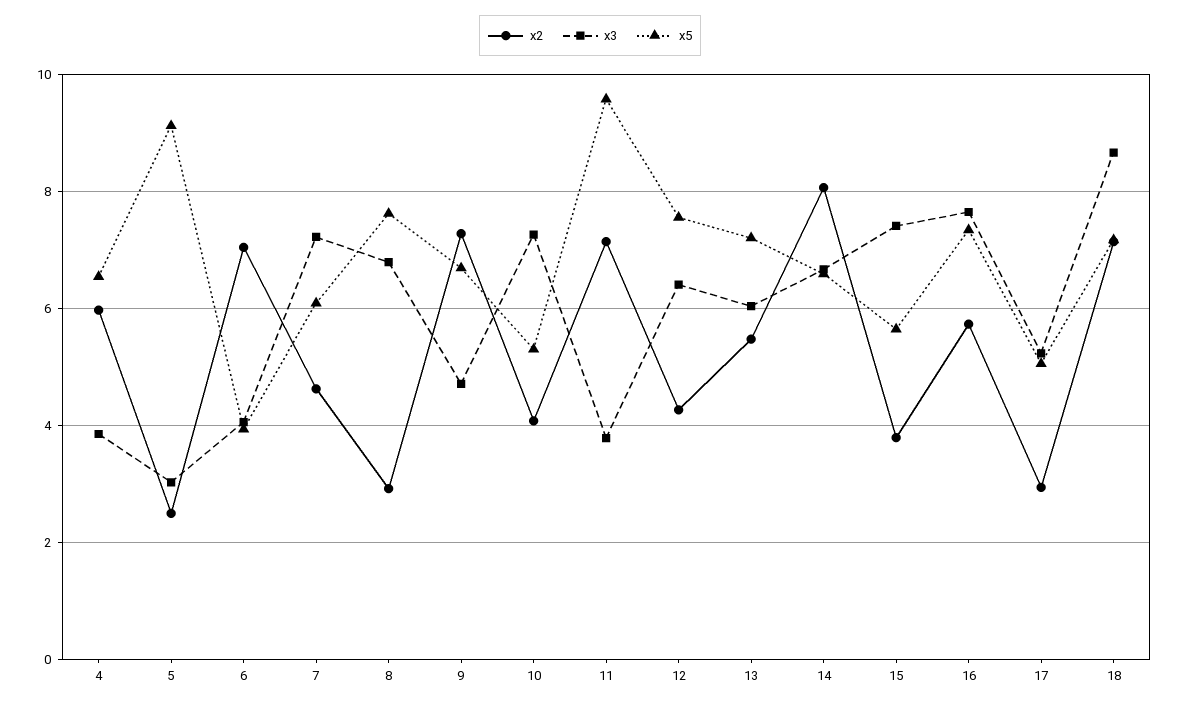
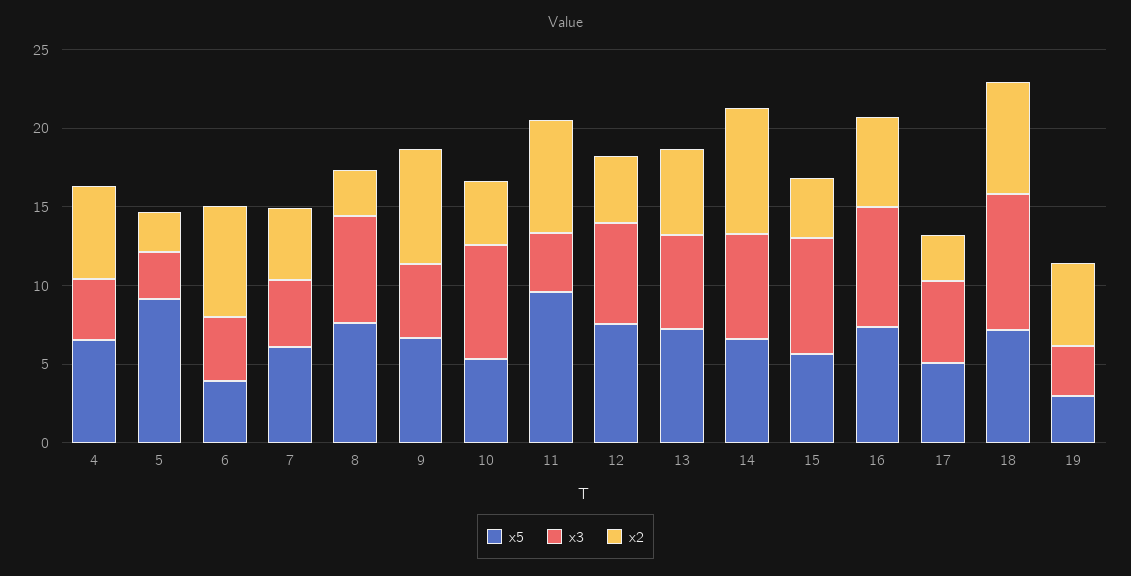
  {
    "x2": {
      "4": 6,
      "5": 2.4,
      "6": 7,
      "7": 4.6,
      "8": 3,
      "9": 7.2,
      "10": 4,
      "11": 7.2,
      "12": 4.2,
      "13": 5.4,
      "14": 8,
      "15": 3.8,
      "16": 5.8,
      "17": 3,
-     "18": 7.2
+     "18": 7.2,
+     "19": 5
    },
    "x3": {
      "4": 3.8,
      "5": 3,
      "6": 4,
-     "7": 7.2,
+     "7": 4,
      "8": 6.8,
      "9": 4.8,
      "10": 7.2,
      "11": 3.8,
      "12": 6.4,
      "13": 6,
      "14": 6.6,
      "15": 7.4,
      "16": 7.6,
      "17": 5.2,
-     "18": 8.6
+     "18": 8.6,
+     "19": 3
    },
    "x5": {
      "4": 6.6,
      "5": 9.2,
      "6": 4,
      "7": 6,
      "8": 7.6,
      "9": 6.6,
      "10": 5.2,
      "11": 9.6,
      "12": 7.6,
      "13": 7.2,
      "14": 6.6,
      "15": 5.6,
      "16": 7.4,
      "17": 5,
-     "18": 7.2
+     "18": 7.2,
+     "19": 3
    }
  }

